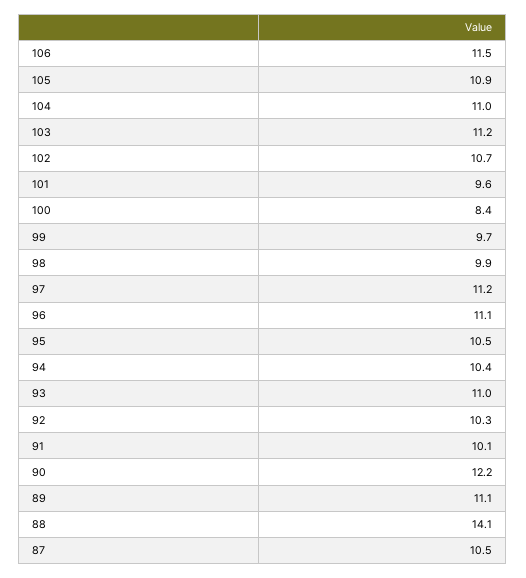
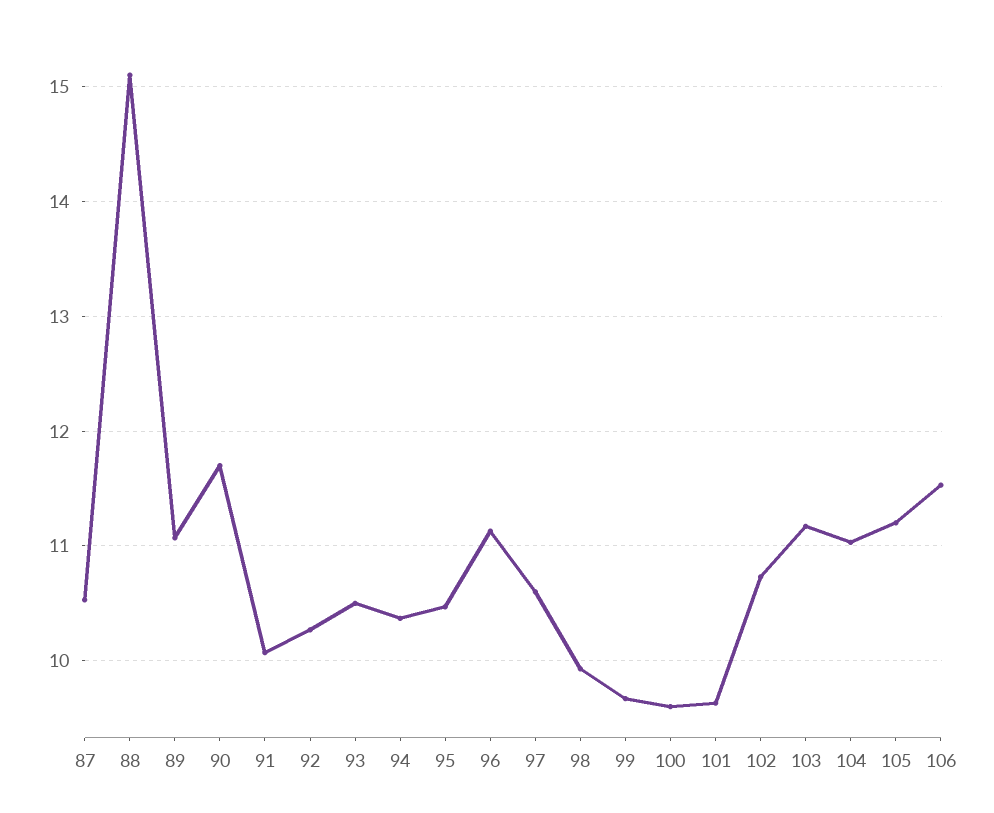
  {
    "106": 11.5,
-   "105": 10.9,
+   "105": 11.2,
    "104": 11,
    "103": 11.2,
    "102": 10.7,
    "101": 9.6,
-   "100": 8.4,
+   "100": 9.6,
    "99": 9.7,
    "98": 9.9,
-   "97": 11.2,
+   "97": 10.6,
    "96": 11.1,
    "95": 10.5,
    "94": 10.4,
-   "93": 11,
+   "93": 10.5,
    "92": 10.3,
    "91": 10.1,
-   "90": 12.2,
+   "90": 11.7,
    "89": 11.1,
-   "88": 14.1,
+   "88": 15.1,
    "87": 10.5
  }

